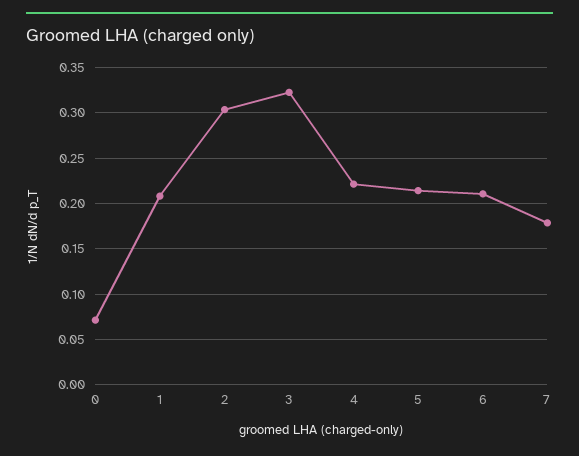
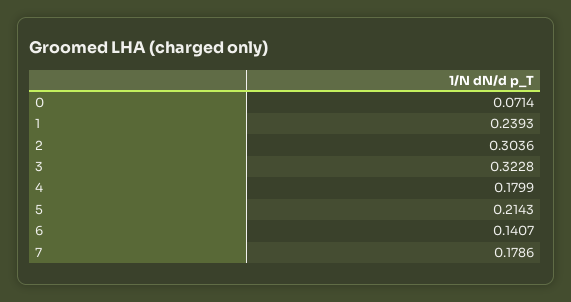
  {
    "0": 0.0714,
-   "1": 0.21,
+   "1": 0.2393,
    "2": 0.3036,
    "3": 0.3228,
-   "4": 0.22,
+   "4": 0.1799,
    "5": 0.2143,
-   "6": 0.21,
+   "6": 0.1407,
    "7": 0.1786
  }

